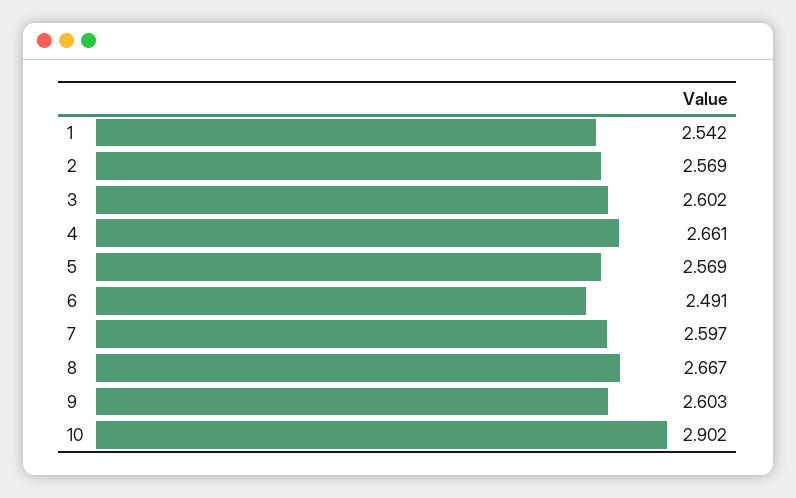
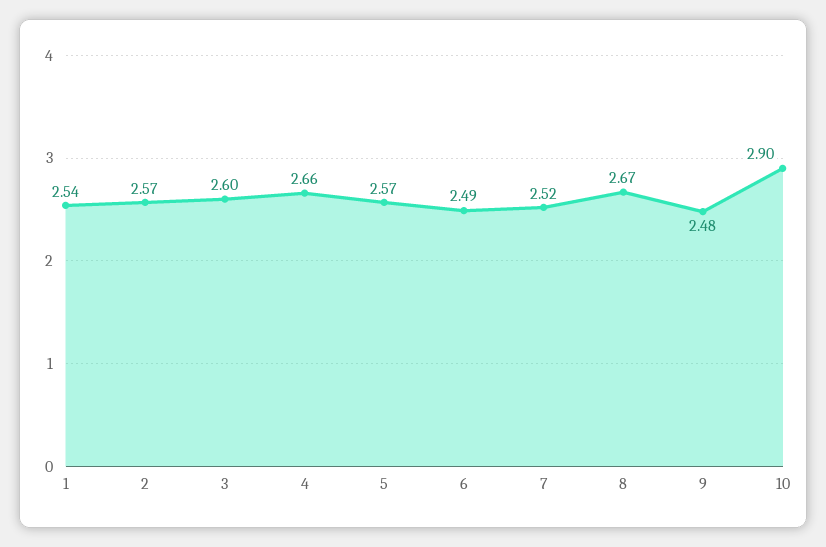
  {
    "1": 2.542,
    "2": 2.569,
    "3": 2.602,
    "4": 2.661,
    "5": 2.569,
    "6": 2.491,
-   "7": 2.597,
+   "7": 2.52,
    "8": 2.667,
-   "9": 2.603,
+   "9": 2.48,
    "10": 2.902
  }

